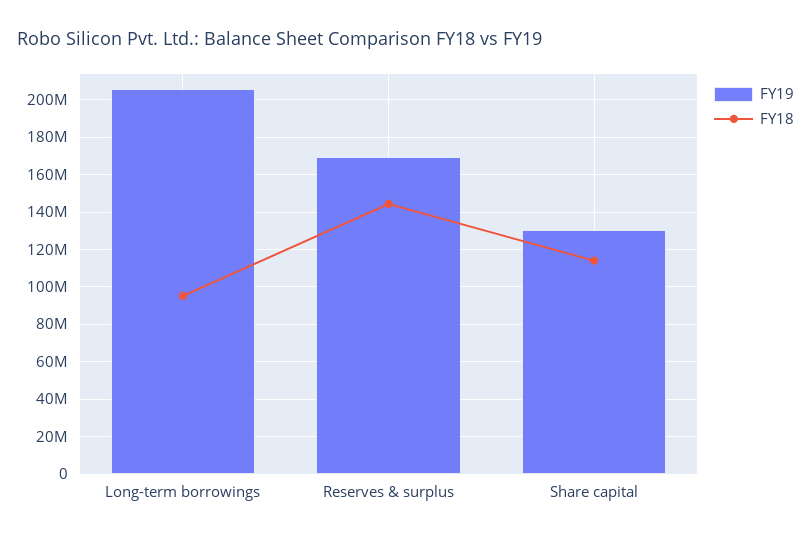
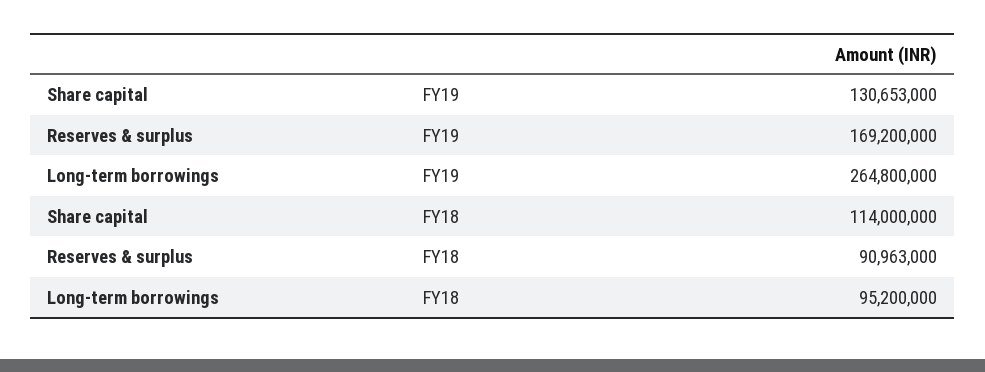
  {
    "FY19": {
-     "Long-term borrowings": 205000000,
+     "Long-term borrowings": 264800000,
      "Reserves & surplus": 169200000,
      "Share capital": 130653000
    },
    "FY18": {
      "Long-term borrowings": 95200000,
-     "Reserves & surplus": 145000000,
+     "Reserves & surplus": 90963000,
      "Share capital": 114000000
    }
  }

